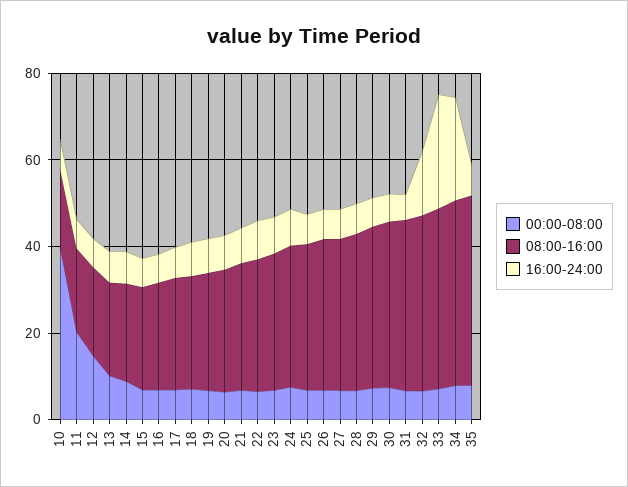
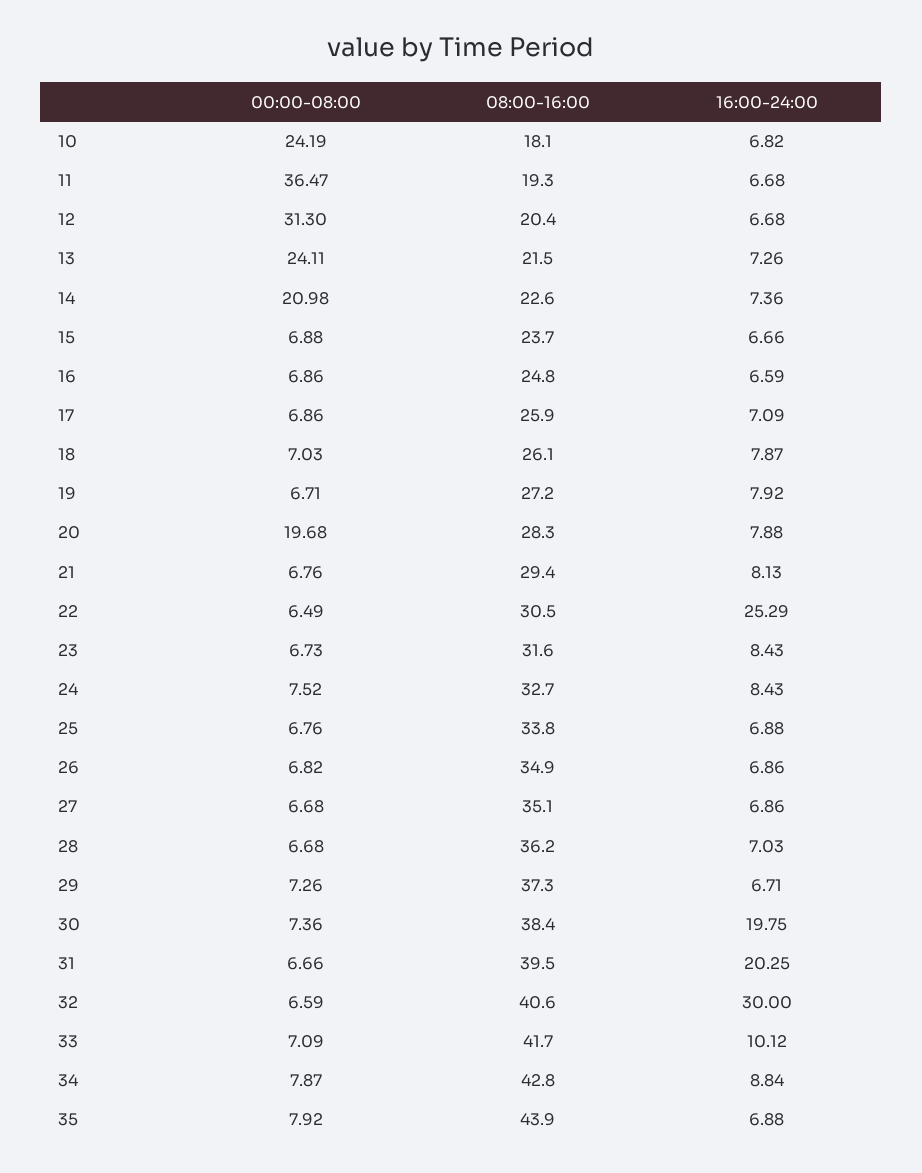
  {
    "00:00-08:00": {
-     "10": 40,
+     "10": 24.19,
-     "11": 20,
+     "11": 36.47,
-     "12": 15,
+     "12": 31.3,
-     "13": 10,
+     "13": 24.11,
-     "14": 10,
+     "14": 20.98,
      "15": 6.88,
      "16": 6.86,
      "17": 6.86,
      "18": 7.03,
      "19": 6.71,
-     "20": 5,
+     "20": 19.68,
      "21": 6.76,
      "22": 6.49,
      "23": 6.73,
      "24": 7.52,
      "25": 6.76,
      "26": 6.82,
      "27": 6.68,
      "28": 6.68,
      "29": 7.26,
      "30": 7.36,
      "31": 6.66,
      "32": 6.59,
      "33": 7.09,
      "34": 7.87,
      "35": 7.92
    },
    "08:00-16:00": {
      "10": 18.1,
      "11": 19.3,
      "12": 20.4,
      "13": 21.5,
      "14": 22.6,
      "15": 23.7,
      "16": 24.8,
      "17": 25.9,
      "18": 26.1,
      "19": 27.2,
      "20": 28.3,
      "21": 29.4,
      "22": 30.5,
      "23": 31.6,
      "24": 32.7,
      "25": 33.8,
      "26": 34.9,
      "27": 35.1,
      "28": 36.2,
      "29": 37.3,
      "30": 38.4,
      "31": 39.5,
      "32": 40.6,
      "33": 41.7,
      "34": 42.8,
      "35": 43.9
    },
    "16:00-24:00": {
      "10": 6.82,
      "11": 6.68,
      "12": 6.68,
      "13": 7.26,
      "14": 7.36,
      "15": 6.66,
      "16": 6.59,
      "17": 7.09,
      "18": 7.87,
      "19": 7.92,
      "20": 7.88,
      "21": 8.13,
-     "22": 10,
+     "22": 25.29,
      "23": 8.43,
      "24": 8.43,
      "25": 6.88,
      "26": 6.86,
      "27": 6.86,
      "28": 7.03,
      "29": 6.71,
-     "30": 5,
+     "30": 19.75,
-     "31": 5,
+     "31": 20.25,
-     "32": 15,
+     "32": 30,
-     "33": 25,
+     "33": 10.12,
-     "34": 25,
+     "34": 8.84,
      "35": 6.88
    }
  }

